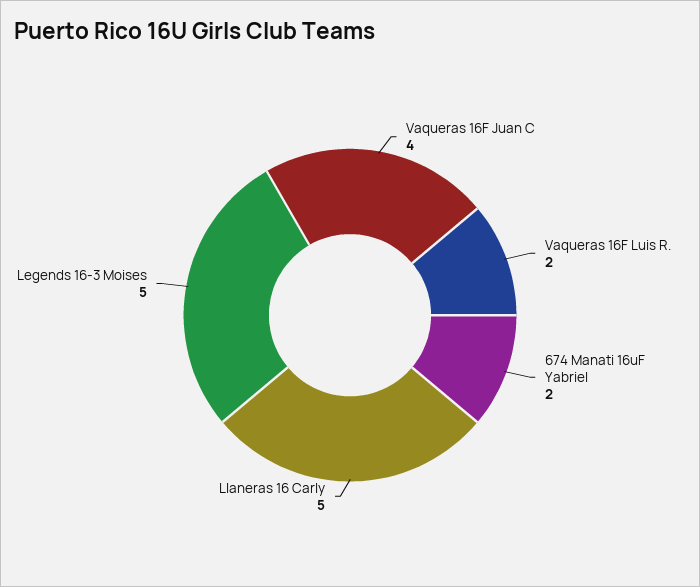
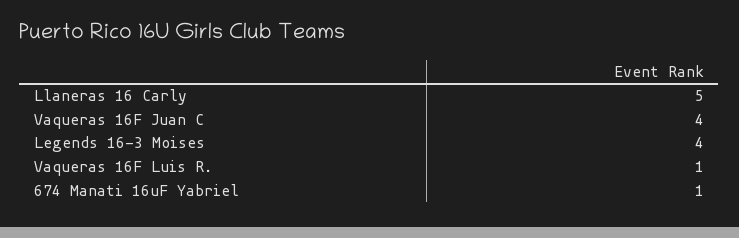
  {
    "Vaqueras 16F Juan C": 4,
-   "Vaqueras 16F Luis R.": 2,
+   "Vaqueras 16F Luis R.": 1,
-   "674 Manati 16uF Yabriel": 2,
+   "674 Manati 16uF Yabriel": 1,
    "Llaneras 16 Carly": 5,
-   "Legends 16-3 Moises": 5
+   "Legends 16-3 Moises": 4
  }

